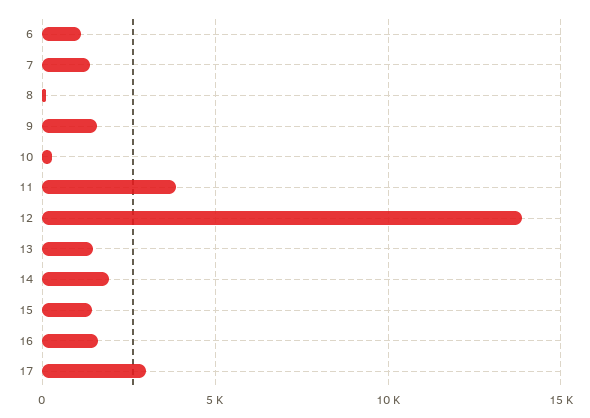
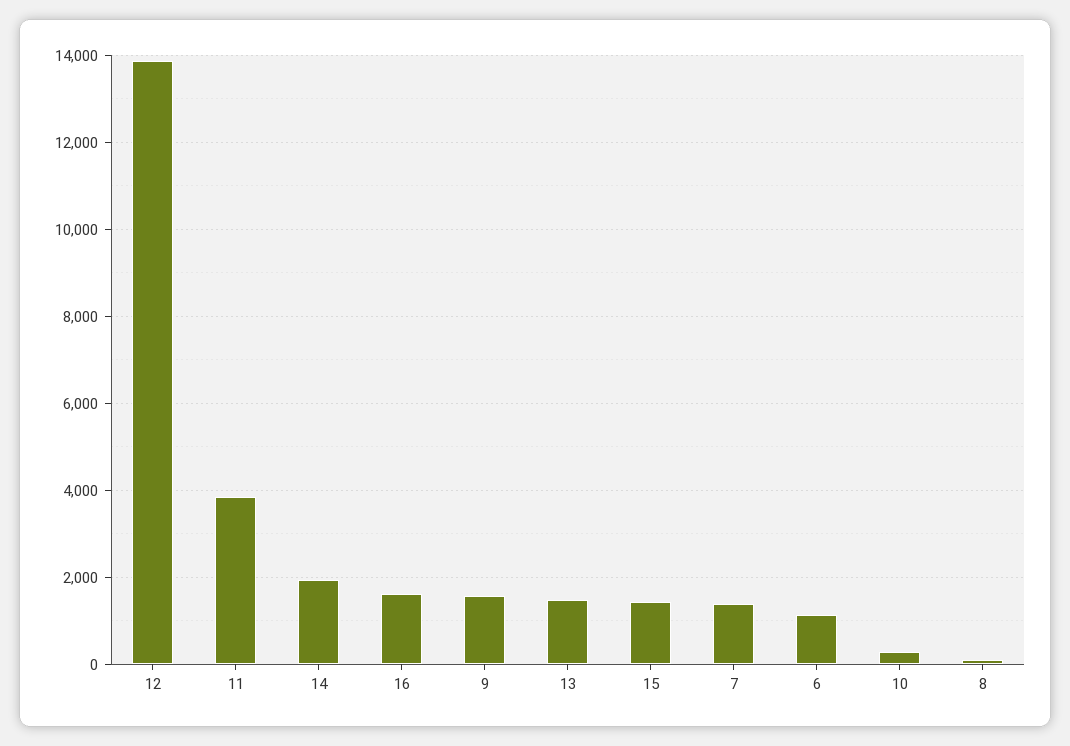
  {
    "6": 1200,
    "7": 1400,
    "8": 0,
    "9": 1600,
    "10": 200,
    "11": 3800,
    "12": 13800,
    "13": 1400,
    "14": 2000,
    "15": 1400,
-   "16": 1600,
+   "16": 1600
-   "17": 3000
  }

